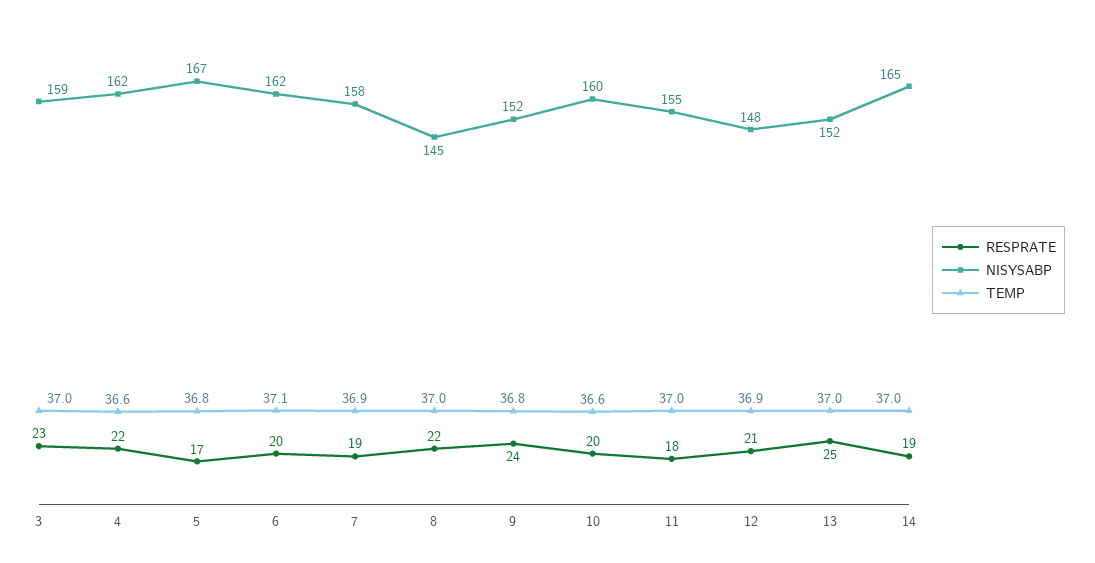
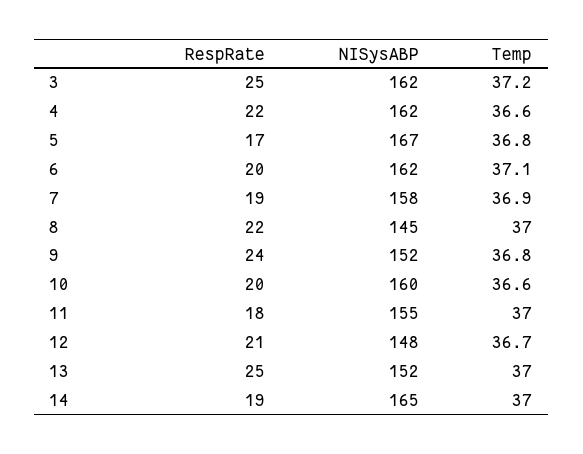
  {
    "RESPRATE": {
-     "3": 23,
+     "3": 25,
      "4": 22,
      "5": 17,
      "6": 20,
      "7": 19,
      "8": 22,
      "9": 24,
      "10": 20,
      "11": 18,
      "12": 21,
      "13": 25,
      "14": 19
    },
    "NISYSABP": {
-     "3": 159,
+     "3": 162,
      "4": 162,
      "5": 167,
      "6": 162,
      "7": 158,
      "8": 145,
      "9": 152,
      "10": 160,
      "11": 155,
      "12": 148,
      "13": 152,
      "14": 165
    },
    "TEMP": {
-     "3": 37,
+     "3": 37.2,
      "4": 36.6,
      "5": 36.8,
      "6": 37.1,
      "7": 36.9,
      "8": 37,
      "9": 36.8,
      "10": 36.6,
      "11": 37,
-     "12": 36.9,
+     "12": 36.7,
      "13": 37,
      "14": 37
    }
  }

